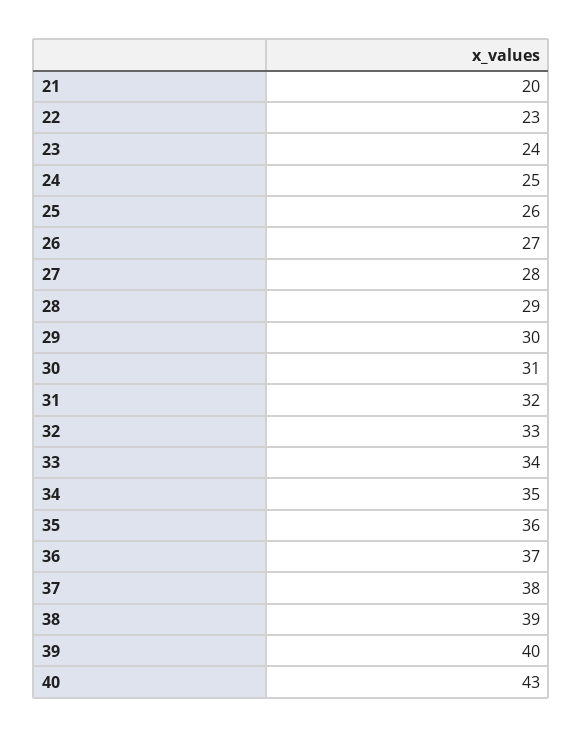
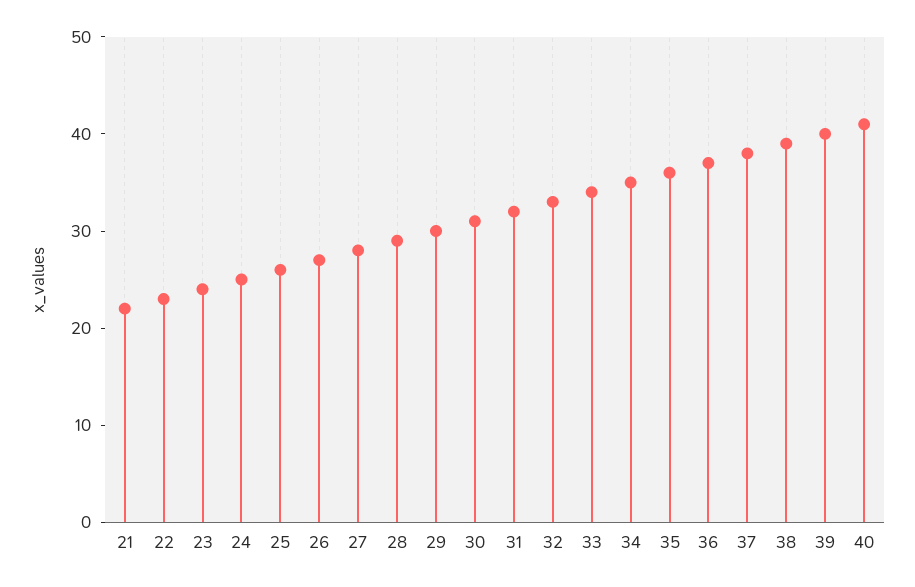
  {
-   "21": 20,
+   "21": 22,
    "22": 23,
    "23": 24,
    "24": 25,
    "25": 26,
    "26": 27,
    "27": 28,
    "28": 29,
    "29": 30,
    "30": 31,
    "31": 32,
    "32": 33,
    "33": 34,
    "34": 35,
    "35": 36,
    "36": 37,
    "37": 38,
    "38": 39,
    "39": 40,
-   "40": 43
+   "40": 41
  }

